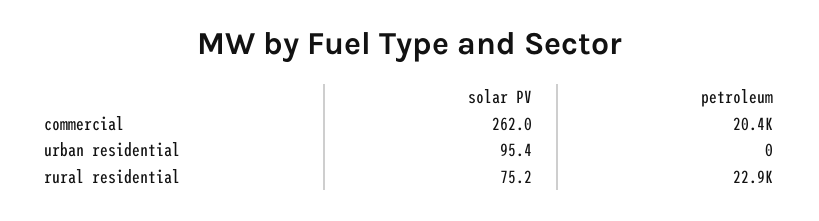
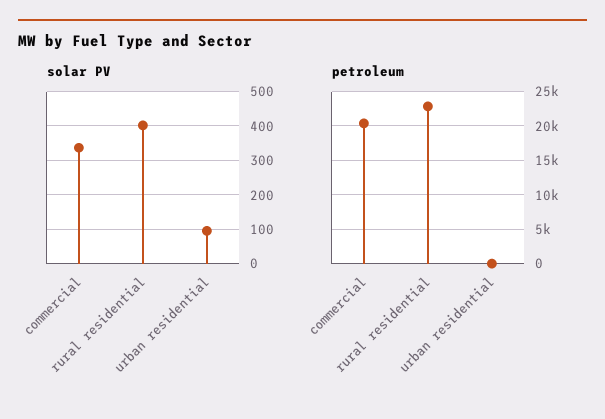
  {
    "solar PV": {
-     "commercial": 262,
+     "commercial": 340,
      "urban residential": 95.4,
-     "rural residential": 75.2
+     "rural residential": 400
    },
    "petroleum": {
      "commercial": 20400,
      "urban residential": 0,
      "rural residential": 22900
    }
  }

